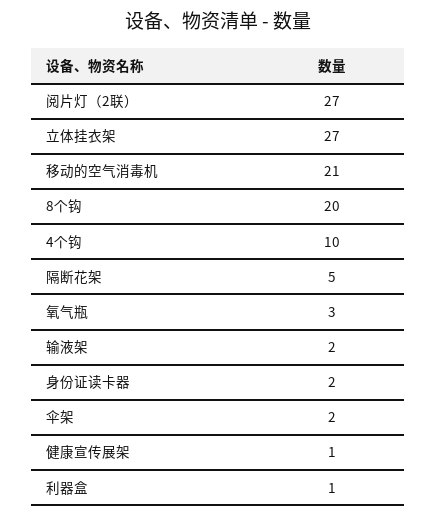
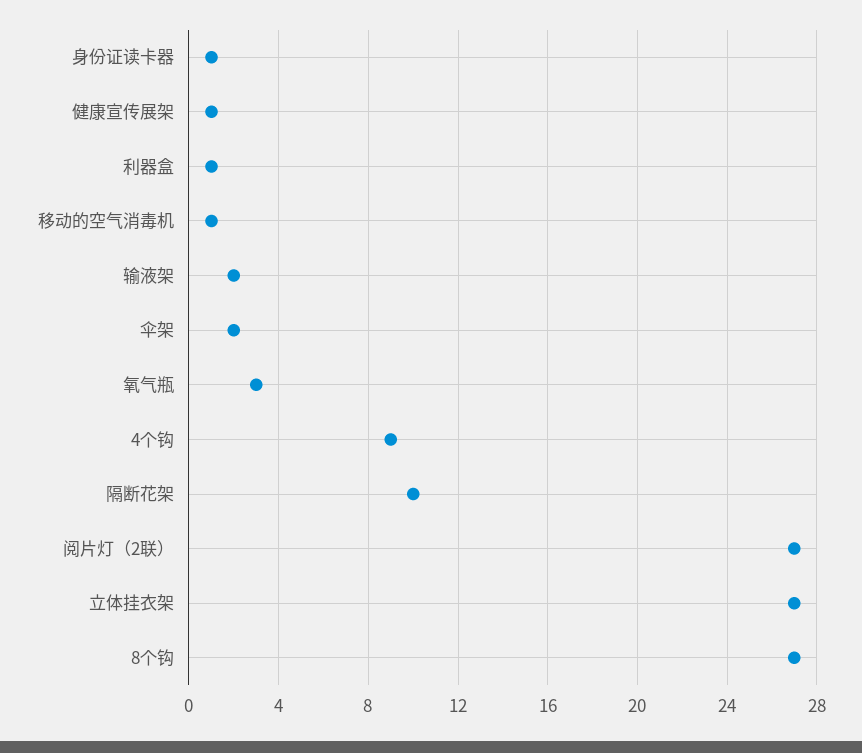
  {
    "阅片灯（2联）": 27,
    "立体挂衣架": 27,
-   "移动的空气消毒机": 21,
+   "移动的空气消毒机": 1,
-   "8个钩": 20,
+   "8个钩": 27,
-   "4个钩": 10,
+   "4个钩": 9,
-   "隔断花架": 5,
+   "隔断花架": 10,
    "氧气瓶": 3,
    "输液架": 2,
-   "身份证读卡器": 2,
+   "身份证读卡器": 1,
    "伞架": 2,
    "健康宣传展架": 1,
    "利器盒": 1
  }

